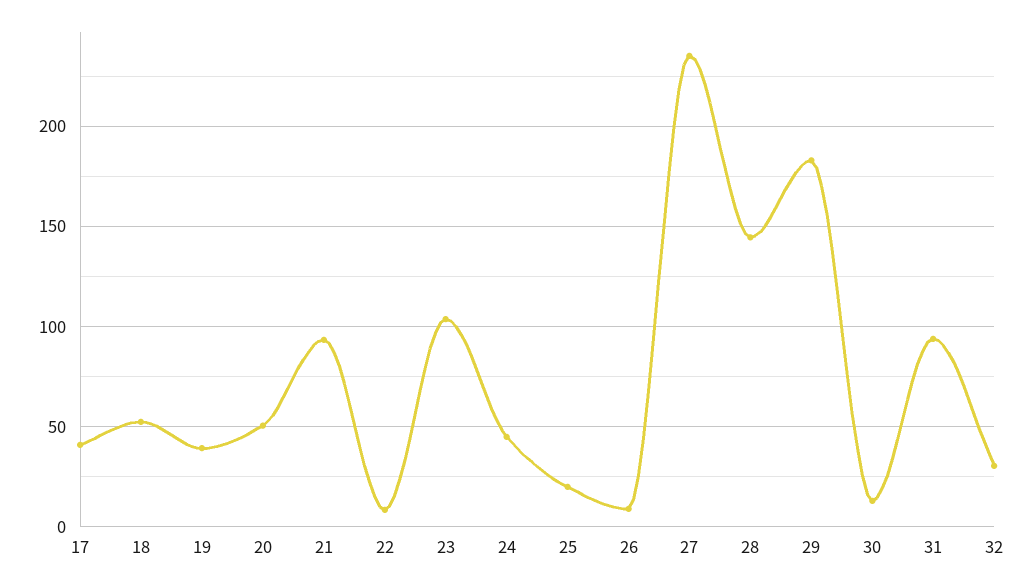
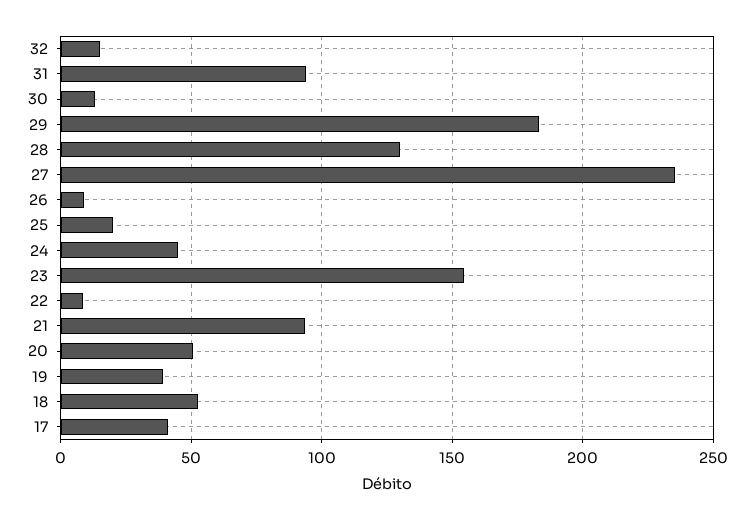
  {
    "17": 40,
    "18": 50,
    "19": 40,
    "20": 50,
    "21": 95,
    "22": 10,
-   "23": 105,
+   "23": 155,
    "24": 45,
    "25": 20,
    "26": 10,
    "27": 235,
-   "28": 145,
+   "28": 130,
    "29": 185,
    "30": 15,
    "31": 95,
-   "32": 30
+   "32": 15
  }

